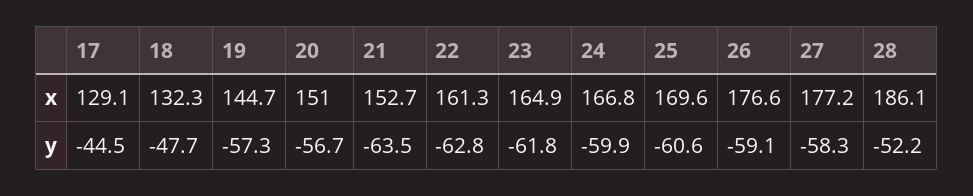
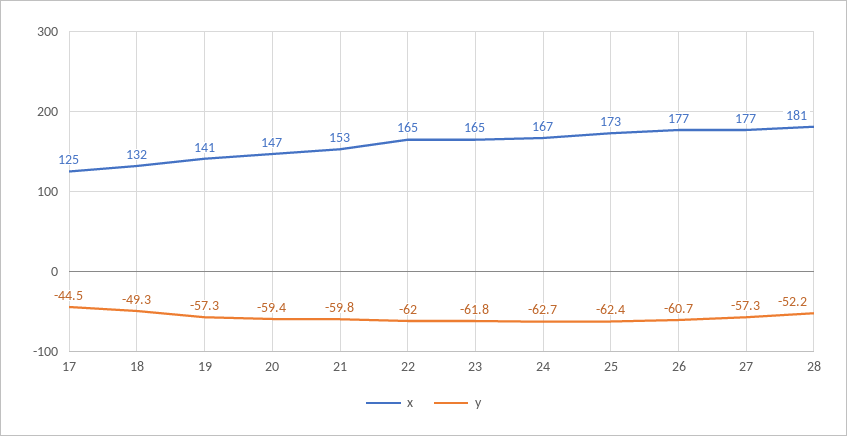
  {
    "x": {
-     "17": 129.1,
+     "17": 125,
      "18": 132.3,
-     "19": 144.7,
+     "19": 141,
-     "20": 151,
+     "20": 147,
      "21": 152.7,
-     "22": 161.3,
+     "22": 165,
      "23": 164.9,
      "24": 166.8,
-     "25": 169.6,
+     "25": 173,
      "26": 176.6,
      "27": 177.2,
-     "28": 186.1
+     "28": 181
    },
    "y": {
      "17": -44.5,
-     "18": -47.7,
+     "18": -49.3,
      "19": -57.3,
-     "20": -56.7,
+     "20": -59.4,
-     "21": -63.5,
+     "21": -59.8,
-     "22": -62.8,
+     "22": -62,
      "23": -61.8,
-     "24": -59.9,
+     "24": -62.7,
-     "25": -60.6,
+     "25": -62.4,
-     "26": -59.1,
+     "26": -60.7,
-     "27": -58.3,
+     "27": -57.3,
      "28": -52.2
    }
  }

